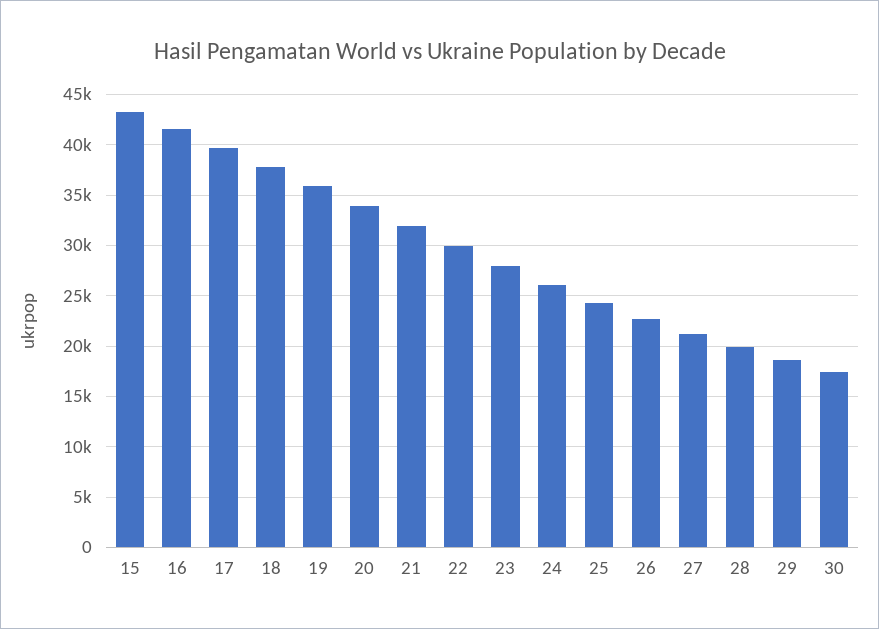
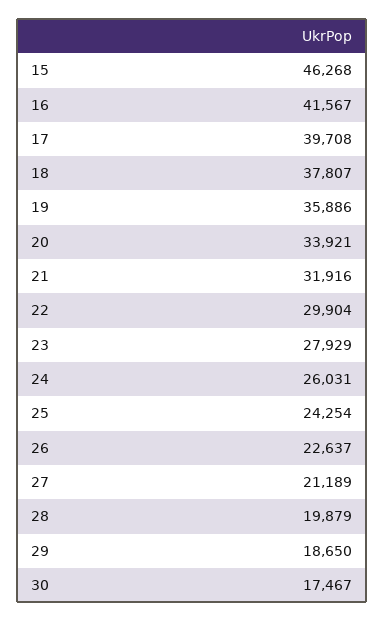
  {
-   "15": 43000,
+   "15": 46268,
    "16": 41567,
    "17": 39708,
    "18": 37807,
    "19": 35886,
    "20": 33921,
    "21": 31916,
    "22": 29904,
    "23": 27929,
    "24": 26031,
    "25": 24254,
    "26": 22637,
    "27": 21189,
    "28": 19879,
    "29": 18650,
    "30": 17467
  }

